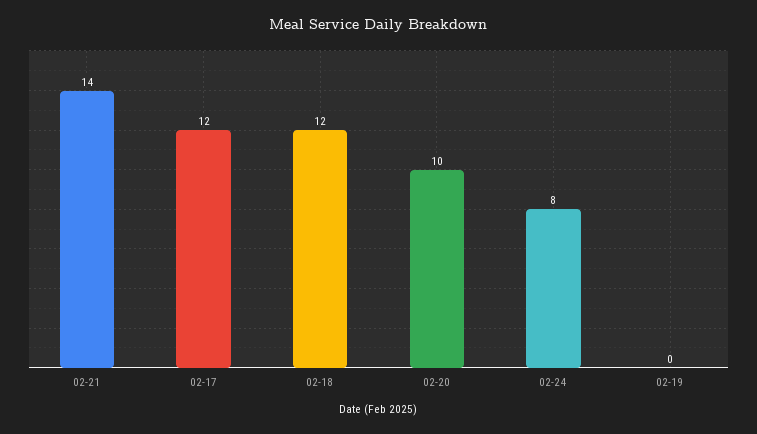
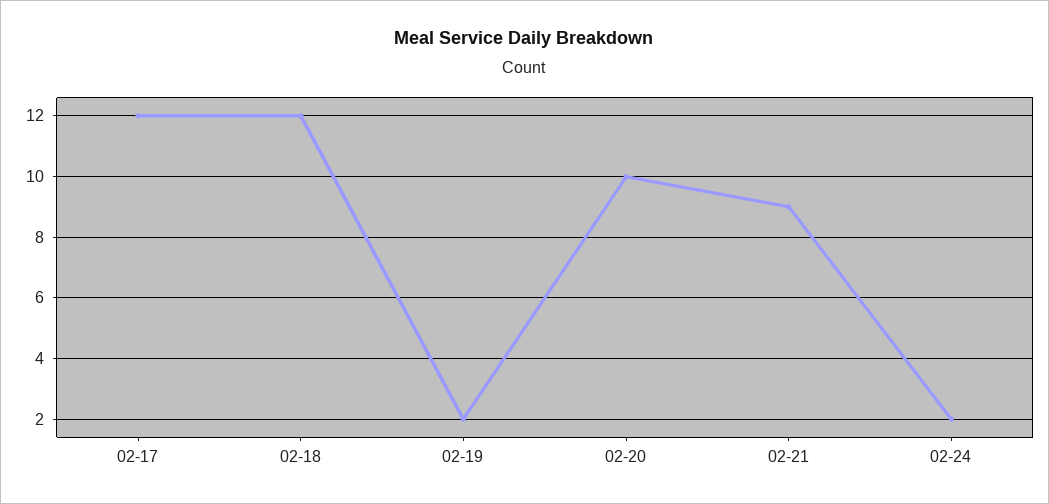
  {
-   "02-21": 14,
+   "02-21": 9,
    "02-17": 12,
    "02-18": 12,
    "02-20": 10,
-   "02-24": 8,
+   "02-24": 2,
-   "02-19": 0
+   "02-19": 2
  }

